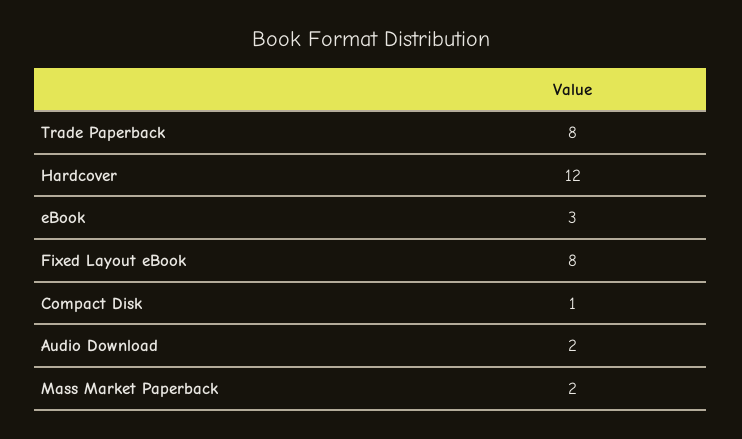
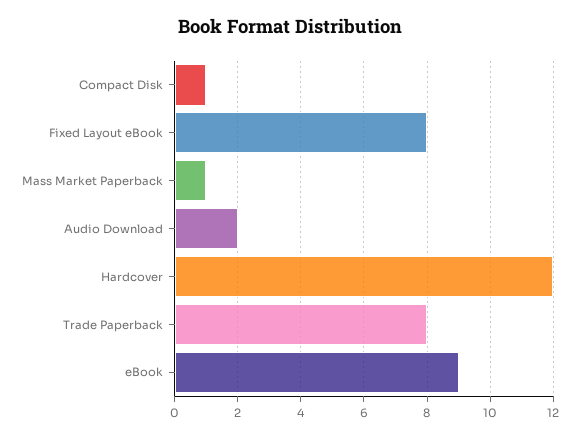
  {
    "Trade Paperback": 8,
    "Hardcover": 12,
-   "eBook": 3,
+   "eBook": 9,
    "Fixed Layout eBook": 8,
    "Compact Disk": 1,
    "Audio Download": 2,
-   "Mass Market Paperback": 2
+   "Mass Market Paperback": 1
  }

